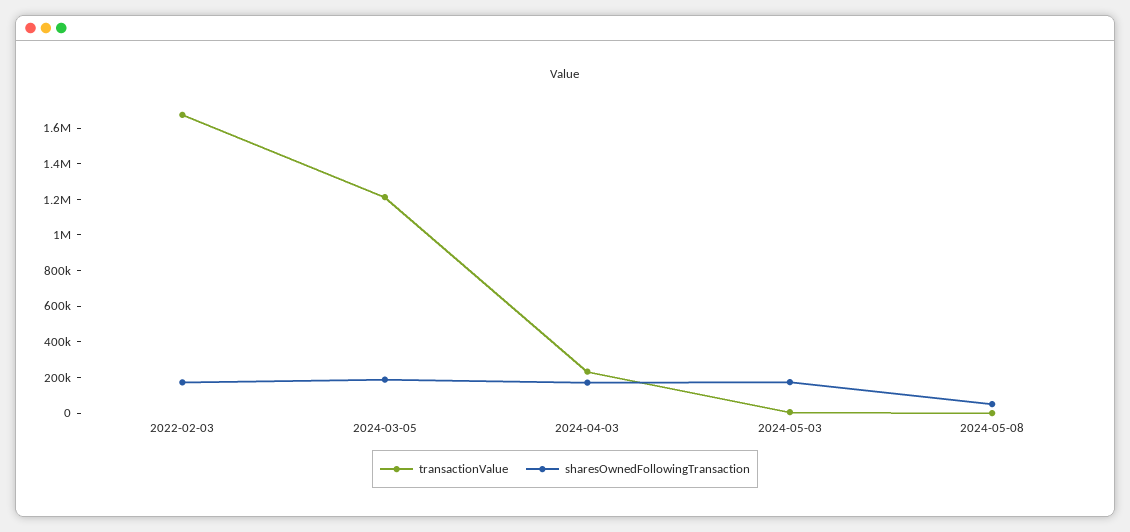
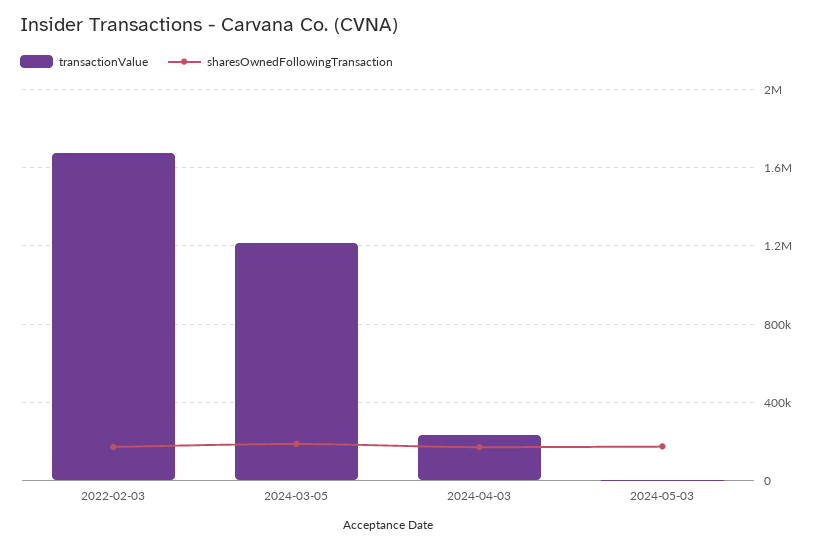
  {
    "transactionValue": {
      "2022-02-03": 1650000,
      "2024-03-05": 1200000,
      "2024-04-03": 250000,
-     "2024-05-03": 0,
+     "2024-05-03": 0
-     "2024-05-08": 0
    },
    "sharesOwnedFollowingTransaction": {
      "2022-02-03": 150000,
      "2024-03-05": 200000,
      "2024-04-03": 150000,
-     "2024-05-03": 150000,
+     "2024-05-03": 150000
-     "2024-05-08": 50000
    }
  }

